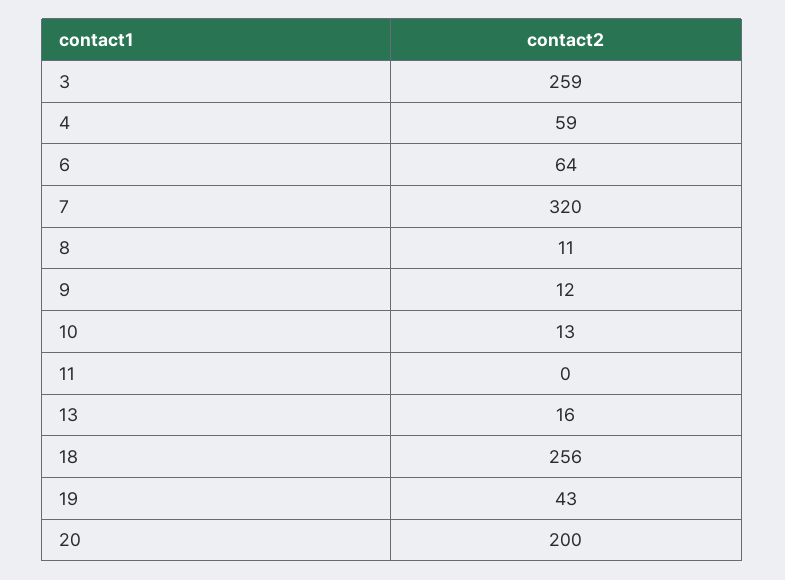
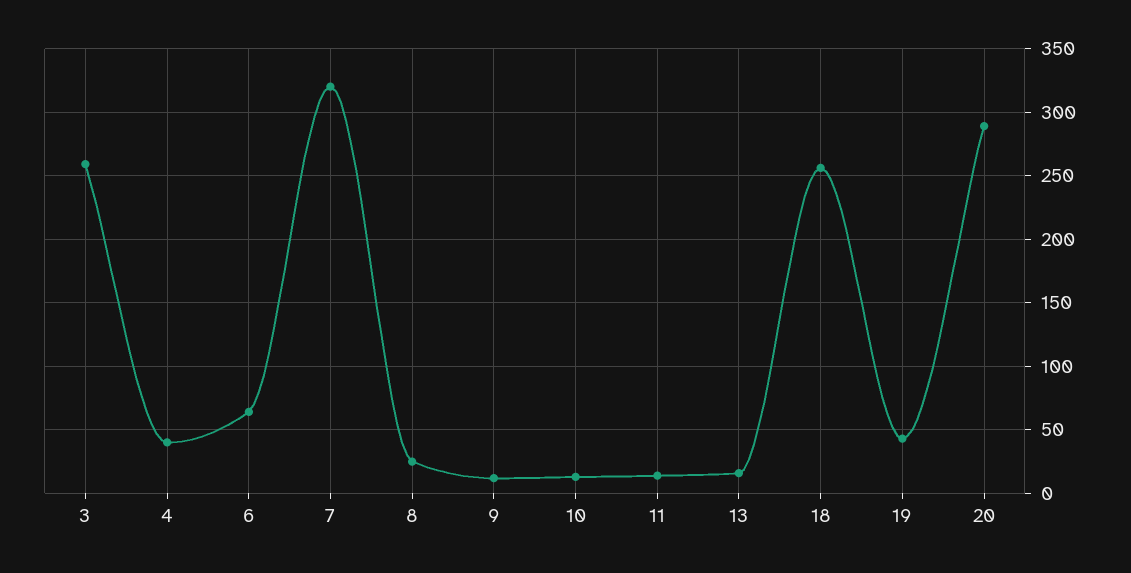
  {
    "3": 259,
-   "4": 59,
+   "4": 40,
    "6": 64,
    "7": 320,
-   "8": 11,
+   "8": 25,
    "9": 12,
    "10": 13,
-   "11": 0,
+   "11": 15,
    "13": 16,
    "18": 256,
    "19": 43,
-   "20": 200
+   "20": 290
  }

